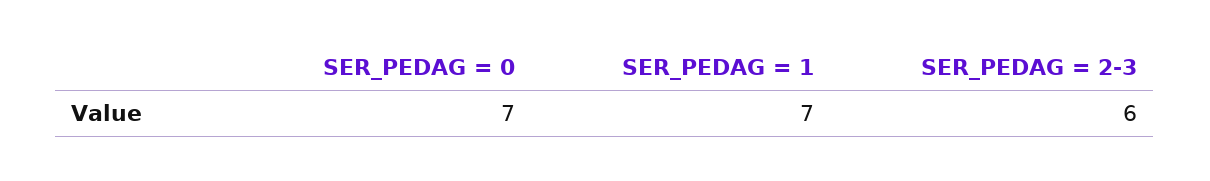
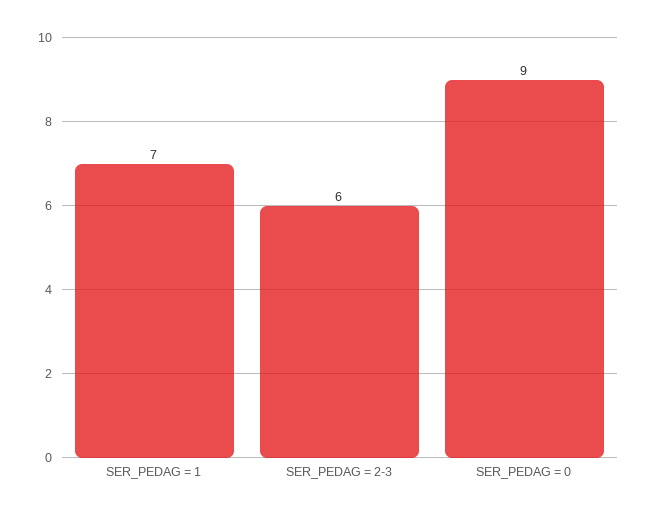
  {
-   "SER_PEDAG = 0": 7,
+   "SER_PEDAG = 0": 9,
    "SER_PEDAG = 1": 7,
    "SER_PEDAG = 2-3": 6
  }

